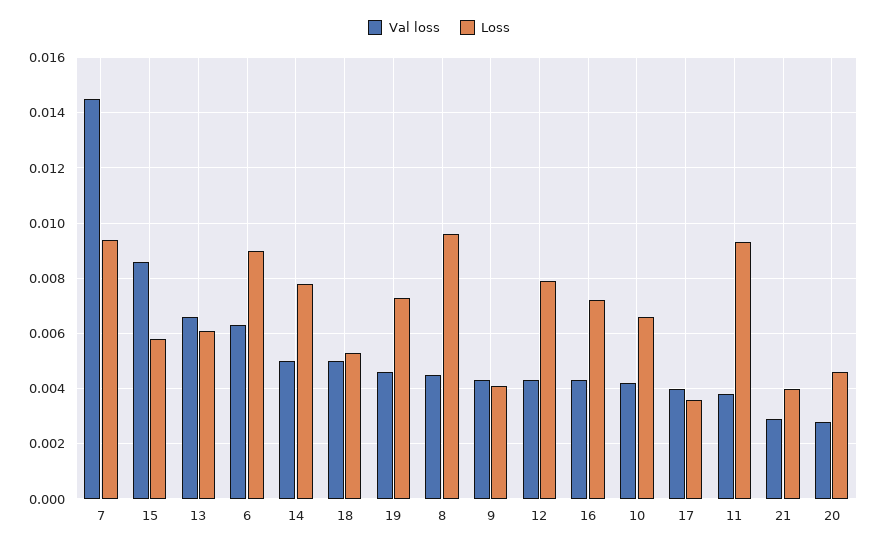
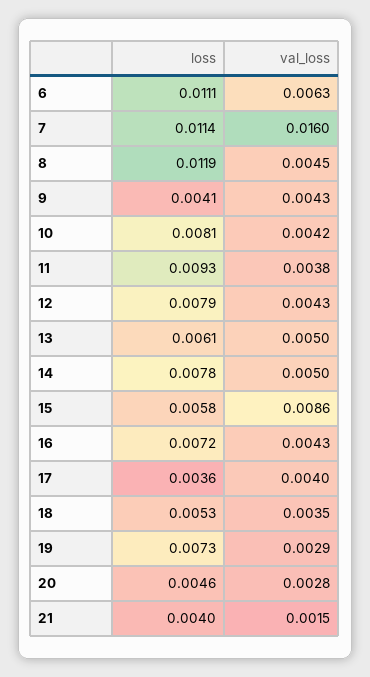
  {
    "Val loss": {
-     "7": 0.0145,
+     "7": 0.016,
      "15": 0.0086,
-     "13": 0.0065,
+     "13": 0.005,
      "6": 0.0063,
      "14": 0.005,
-     "18": 0.005,
+     "18": 0.0035,
-     "19": 0.0045,
+     "19": 0.0029,
      "8": 0.0045,
      "9": 0.0043,
      "12": 0.0043,
      "16": 0.0043,
      "10": 0.0042,
      "17": 0.004,
      "11": 0.0038,
-     "21": 0.003,
+     "21": 0.0015,
      "20": 0.0028
    },
    "Loss": {
-     "7": 0.0095,
+     "7": 0.0114,
      "15": 0.0058,
      "13": 0.0061,
-     "6": 0.009,
+     "6": 0.0111,
      "14": 0.0078,
      "18": 0.0053,
      "19": 0.0073,
-     "8": 0.0095,
+     "8": 0.0119,
      "9": 0.0041,
      "12": 0.0079,
      "16": 0.0072,
-     "10": 0.0065,
+     "10": 0.0081,
      "17": 0.0036,
      "11": 0.0093,
      "21": 0.004,
      "20": 0.0046
    }
  }

